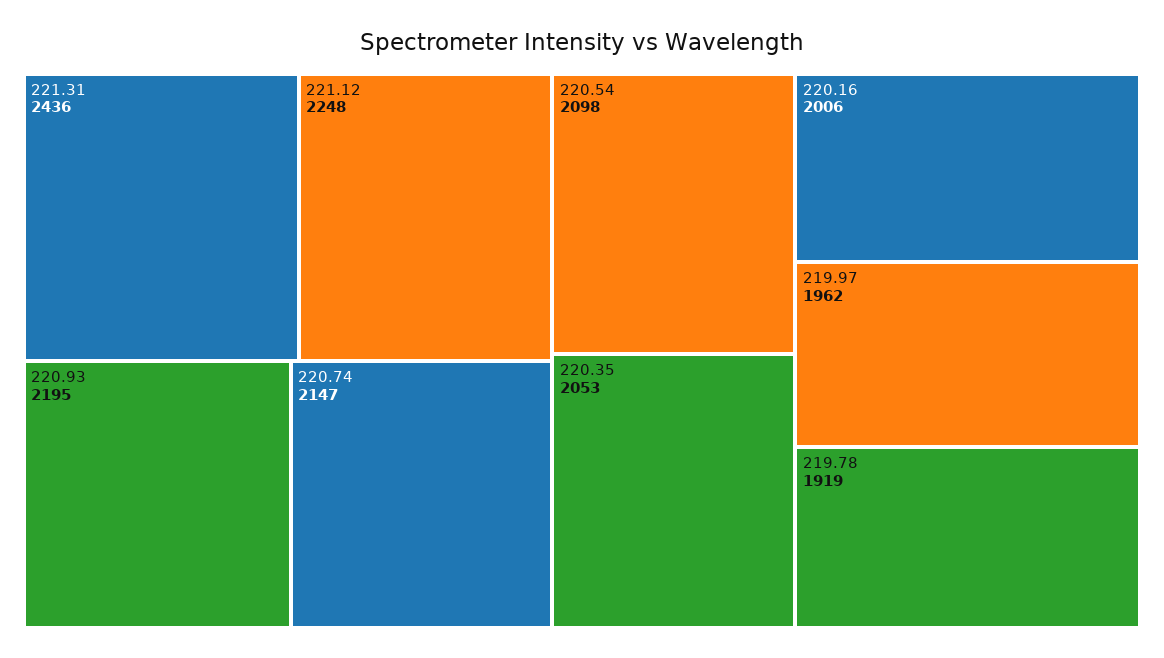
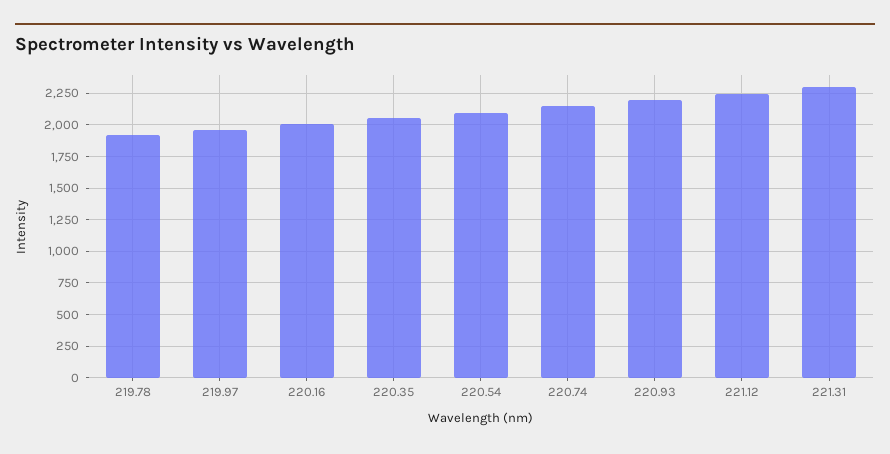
  {
-   "221.31": 2436,
+   "221.31": 2300,
    "221.12": 2248,
    "220.93": 2195,
    "220.74": 2147,
    "220.54": 2098,
    "220.35": 2053,
    "220.16": 2006,
    "219.97": 1962,
    "219.78": 1919
  }

